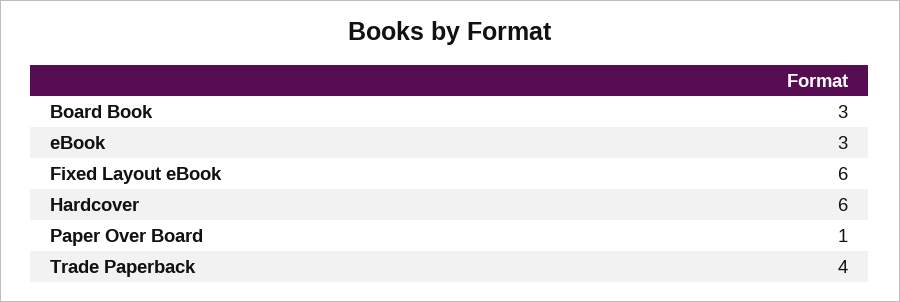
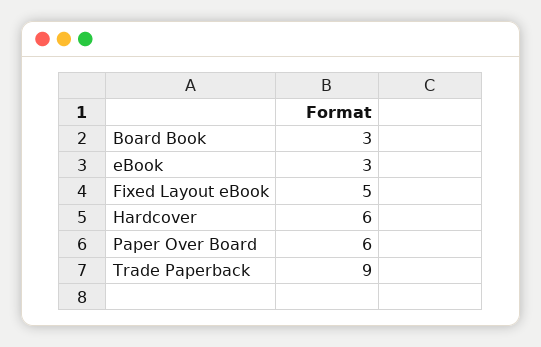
  {
    "Board Book": 3,
    "eBook": 3,
-   "Fixed Layout eBook": 6,
+   "Fixed Layout eBook": 5,
    "Hardcover": 6,
-   "Paper Over Board": 1,
+   "Paper Over Board": 6,
-   "Trade Paperback": 4
+   "Trade Paperback": 9
  }

